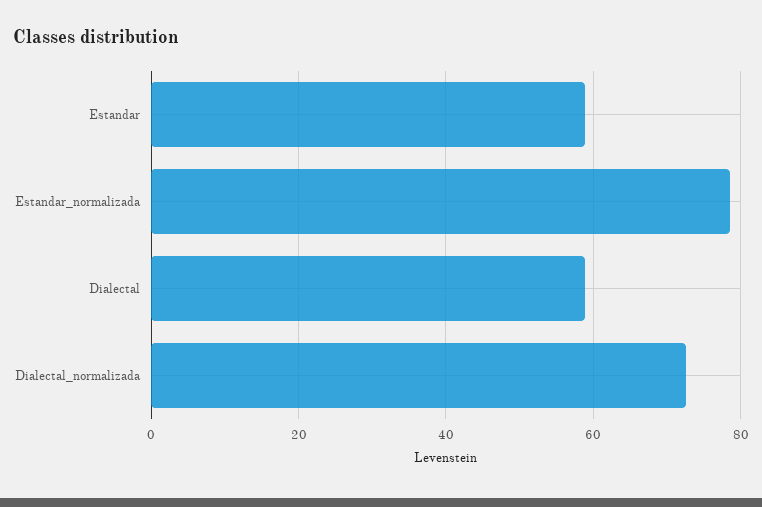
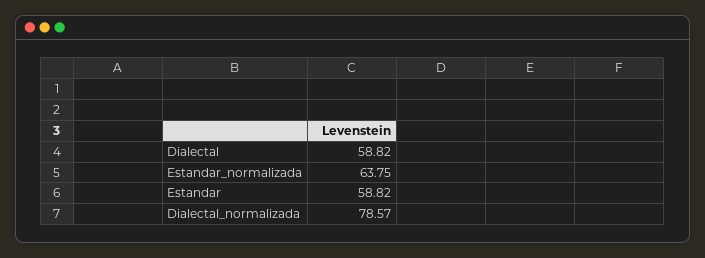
  {
    "Estandar": 58.82,
-   "Estandar_normalizada": 78,
+   "Estandar_normalizada": 63.75,
    "Dialectal": 58.82,
-   "Dialectal_normalizada": 72
+   "Dialectal_normalizada": 78.57
  }

